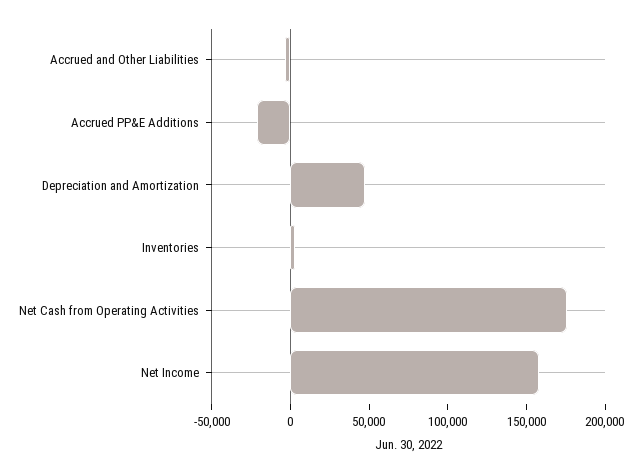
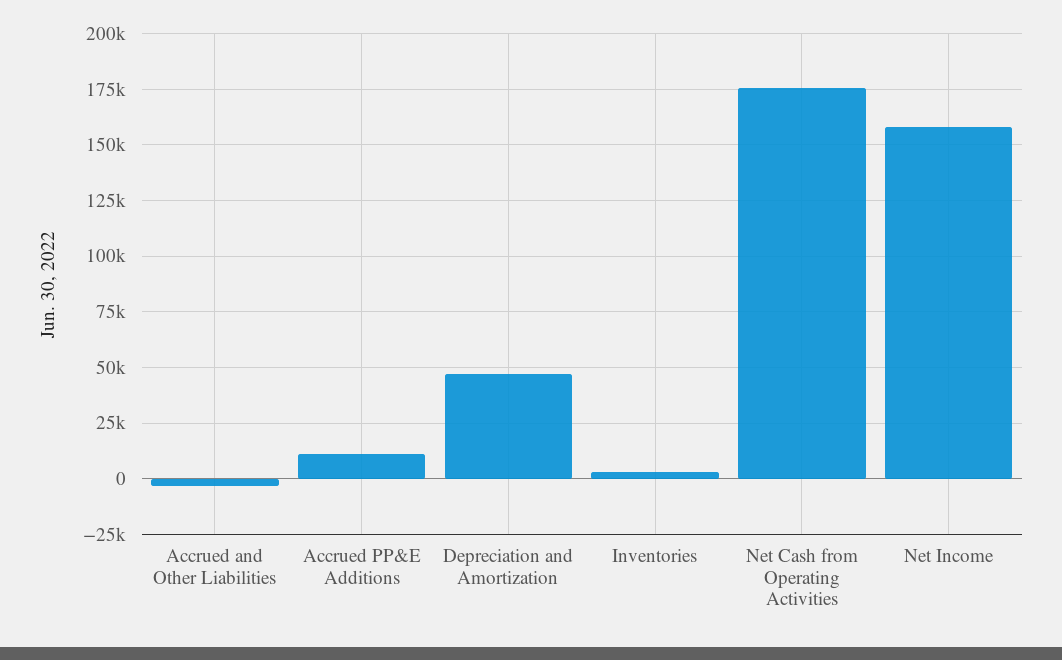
  {
    "Accrued and Other Liabilities": -5000,
-   "Accrued PP&E Additions": -20000,
+   "Accrued PP&E Additions": 10000,
    "Depreciation and Amortization": 45000,
    "Inventories": 5000,
    "Net Cash from Operating Activities": 175000,
    "Net Income": 160000
  }

